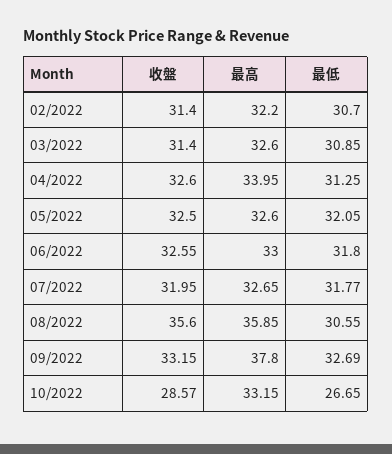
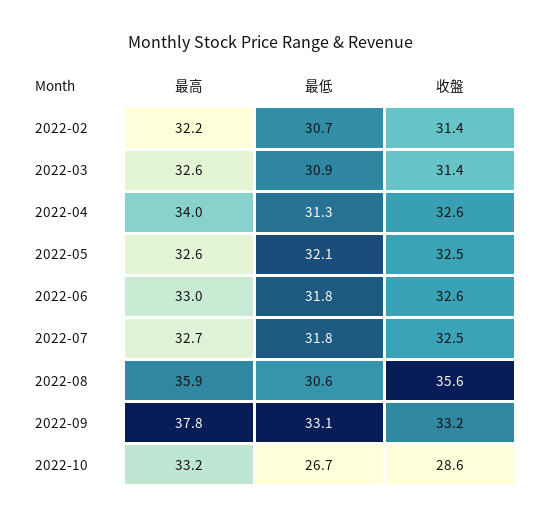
  {
    "收盤": {
      "02/2022": 31.4,
      "03/2022": 31.4,
      "04/2022": 32.6,
      "05/2022": 32.5,
      "06/2022": 32.55,
-     "07/2022": 31.95,
+     "07/2022": 32.5,
      "08/2022": 35.6,
      "09/2022": 33.15,
      "10/2022": 28.57
    },
    "最高": {
      "02/2022": 32.2,
      "03/2022": 32.6,
      "04/2022": 33.95,
      "05/2022": 32.6,
      "06/2022": 33,
      "07/2022": 32.65,
      "08/2022": 35.85,
      "09/2022": 37.8,
      "10/2022": 33.15
    },
    "最低": {
      "02/2022": 30.7,
      "03/2022": 30.85,
      "04/2022": 31.25,
      "05/2022": 32.05,
      "06/2022": 31.8,
      "07/2022": 31.77,
      "08/2022": 30.55,
-     "09/2022": 32.69,
+     "09/2022": 33.1,
      "10/2022": 26.65
    }
  }

